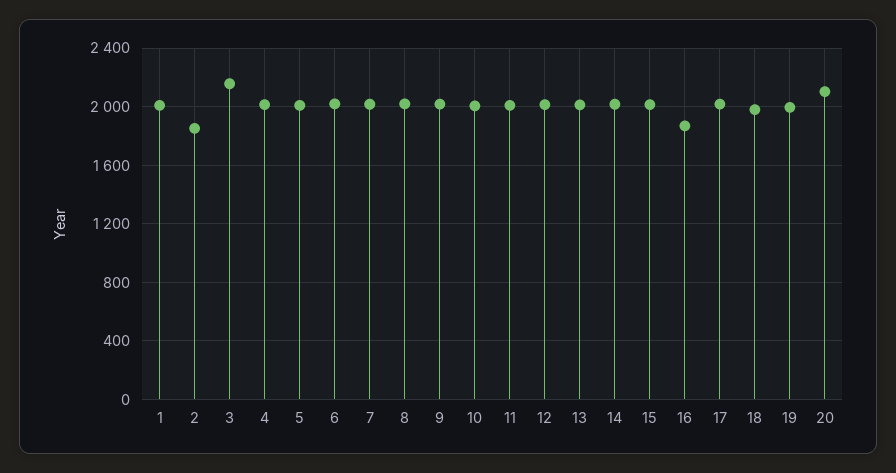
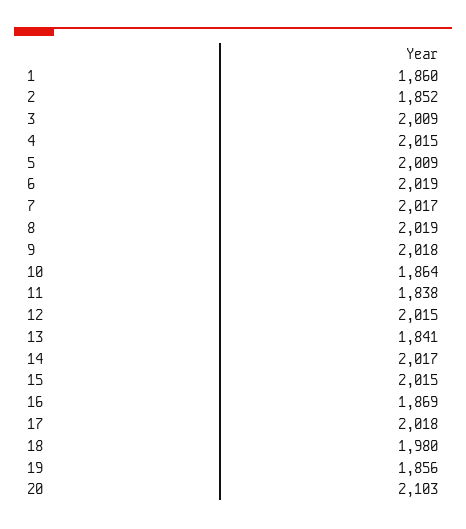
  {
-   "1": 2000,
+   "1": 1860,
    "2": 1852,
-   "3": 2150,
+   "3": 2009,
    "4": 2015,
    "5": 2009,
    "6": 2019,
    "7": 2017,
    "8": 2019,
    "9": 2018,
-   "10": 2000,
+   "10": 1864,
-   "11": 2000,
+   "11": 1838,
    "12": 2015,
-   "13": 2000,
+   "13": 1841,
    "14": 2017,
    "15": 2015,
    "16": 1869,
    "17": 2018,
    "18": 1980,
-   "19": 2000,
+   "19": 1856,
    "20": 2103
  }

